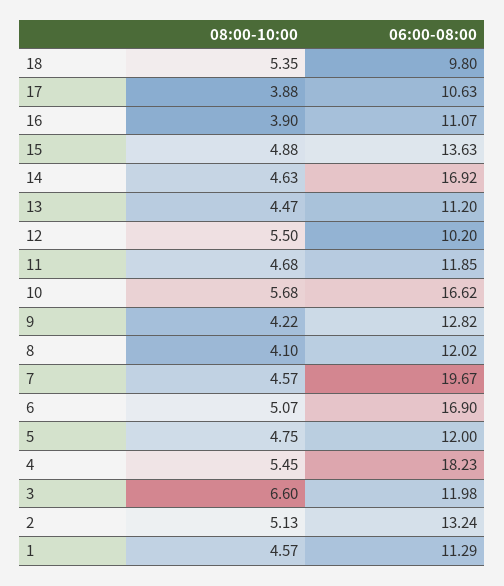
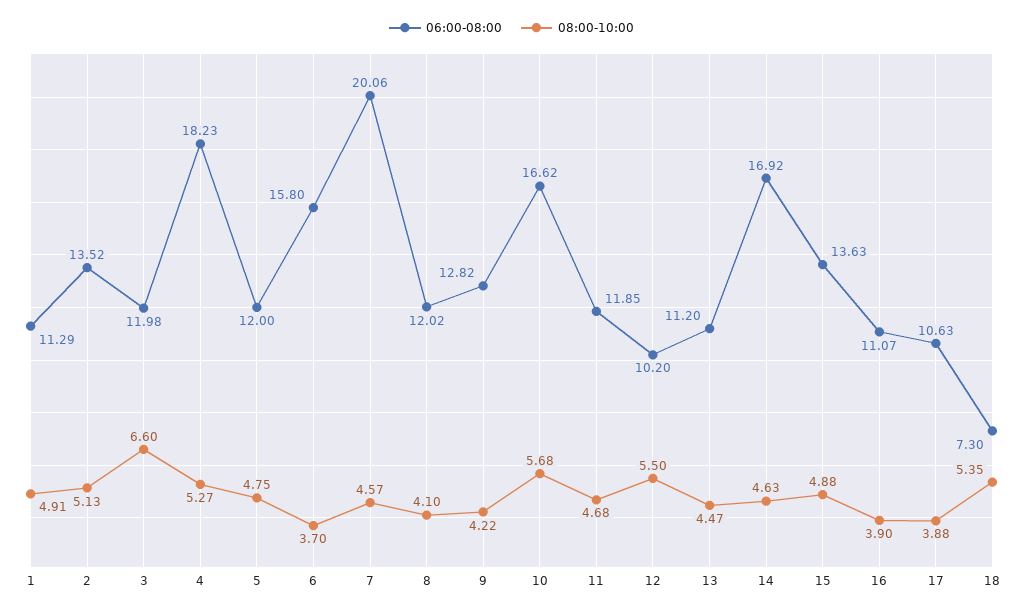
  {
    "08:00-10:00": {
      "18": 5.35,
      "17": 3.88,
      "16": 3.9,
      "15": 4.88,
      "14": 4.63,
      "13": 4.47,
      "12": 5.5,
      "11": 4.68,
      "10": 5.68,
      "9": 4.22,
      "8": 4.1,
      "7": 4.57,
-     "6": 5.07,
+     "6": 3.7,
      "5": 4.75,
-     "4": 5.45,
+     "4": 5.27,
      "3": 6.6,
      "2": 5.13,
-     "1": 4.57
+     "1": 4.91
    },
    "06:00-08:00": {
-     "18": 9.8,
+     "18": 7.3,
      "17": 10.63,
      "16": 11.07,
      "15": 13.63,
      "14": 16.92,
      "13": 11.2,
      "12": 10.2,
      "11": 11.85,
      "10": 16.62,
      "9": 12.82,
      "8": 12.02,
-     "7": 19.67,
+     "7": 20.06,
-     "6": 16.9,
+     "6": 15.8,
      "5": 12,
      "4": 18.23,
      "3": 11.98,
-     "2": 13.24,
+     "2": 13.52,
      "1": 11.29
    }
  }

